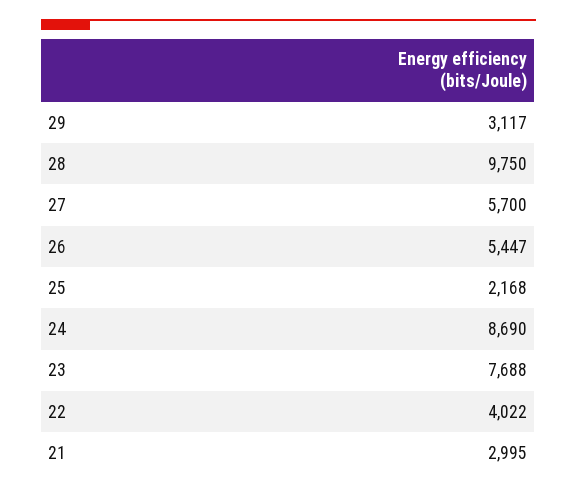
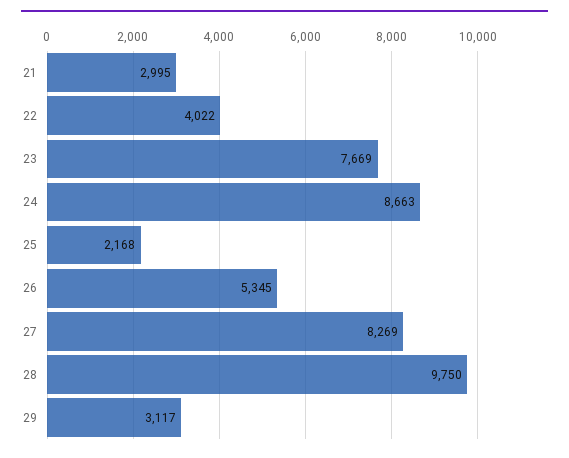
  {
    "29": 3117,
    "28": 9750,
-   "27": 5700,
+   "27": 8269,
-   "26": 5447,
+   "26": 5345,
    "25": 2168,
-   "24": 8690,
+   "24": 8663,
-   "23": 7688,
+   "23": 7669,
    "22": 4022,
    "21": 2995
  }

